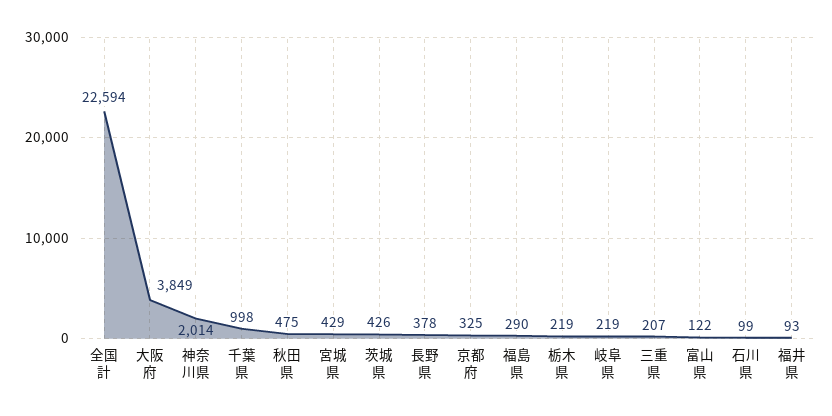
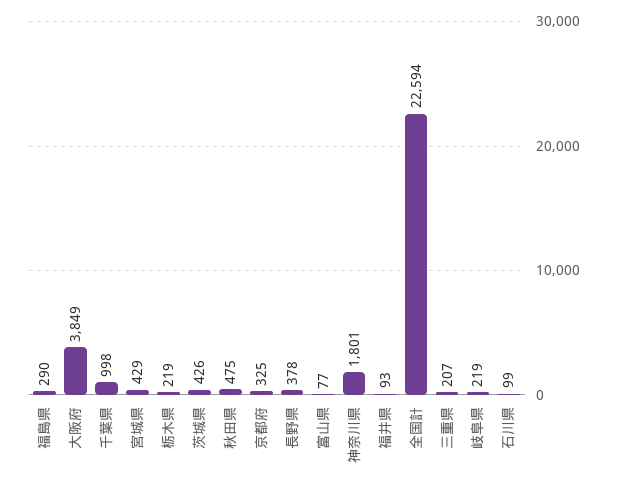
  {
    "全国計": 22594,
    "大阪府": 3849,
-   "神奈川県": 2014,
+   "神奈川県": 1801,
    "千葉県": 998,
    "秋田県": 475,
    "宮城県": 429,
    "茨城県": 426,
    "長野県": 378,
    "京都府": 325,
    "福島県": 290,
    "栃木県": 219,
    "岐阜県": 219,
    "三重県": 207,
-   "富山県": 122,
+   "富山県": 77,
    "石川県": 99,
    "福井県": 93
  }

